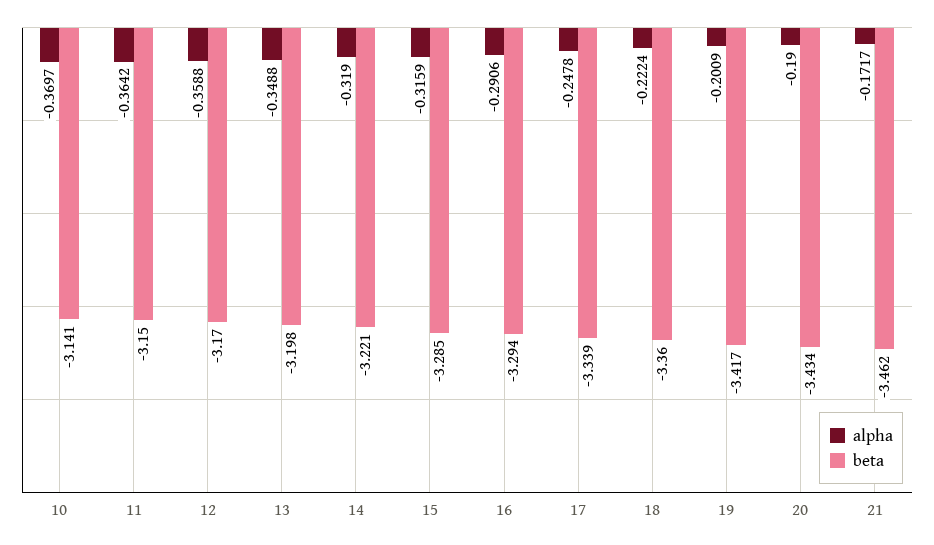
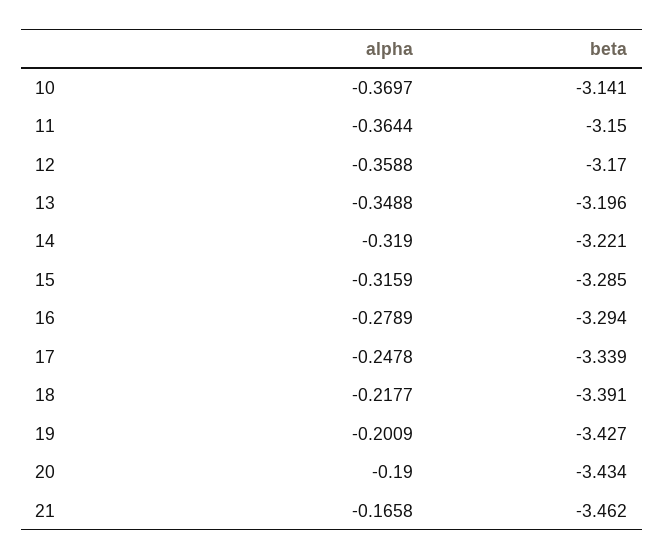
  {
    "alpha": {
      "10": -0.3697,
-     "11": -0.3642,
+     "11": -0.3644,
      "12": -0.3588,
      "13": -0.3488,
      "14": -0.319,
      "15": -0.3159,
-     "16": -0.2906,
+     "16": -0.2789,
      "17": -0.2478,
-     "18": -0.2224,
+     "18": -0.2177,
      "19": -0.2009,
      "20": -0.19,
-     "21": -0.1717
+     "21": -0.1658
    },
    "beta": {
      "10": -3.141,
      "11": -3.15,
      "12": -3.17,
-     "13": -3.198,
+     "13": -3.196,
      "14": -3.221,
      "15": -3.285,
      "16": -3.294,
      "17": -3.339,
-     "18": -3.36,
+     "18": -3.391,
-     "19": -3.417,
+     "19": -3.427,
      "20": -3.434,
      "21": -3.462
    }
  }

